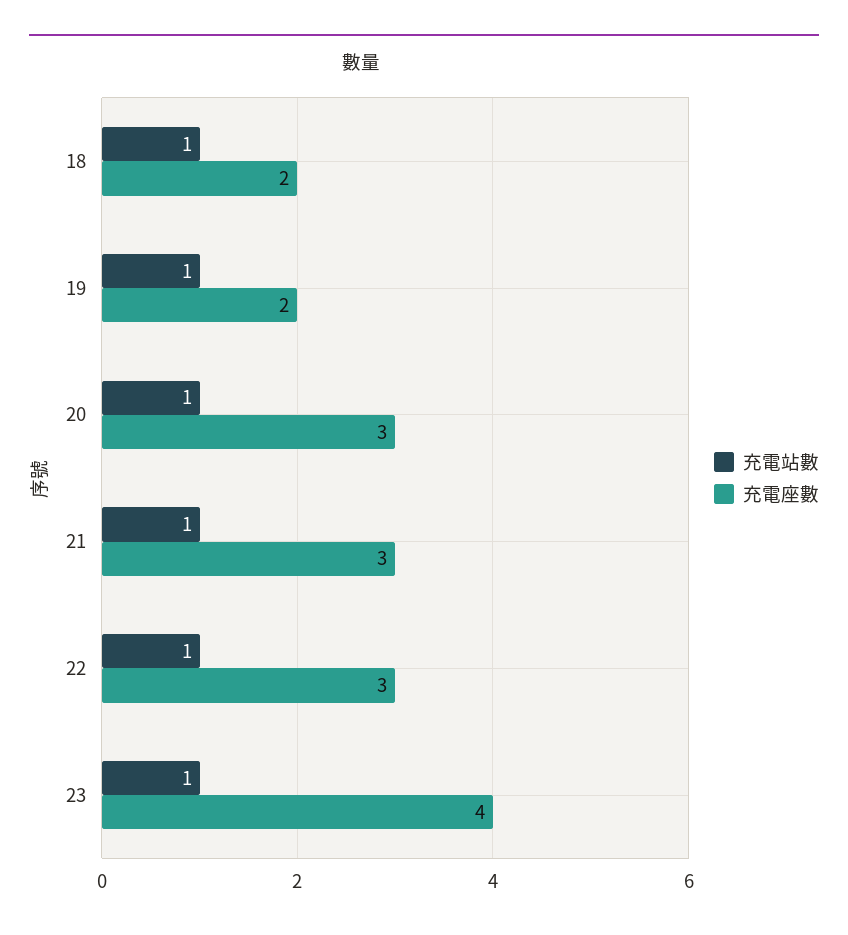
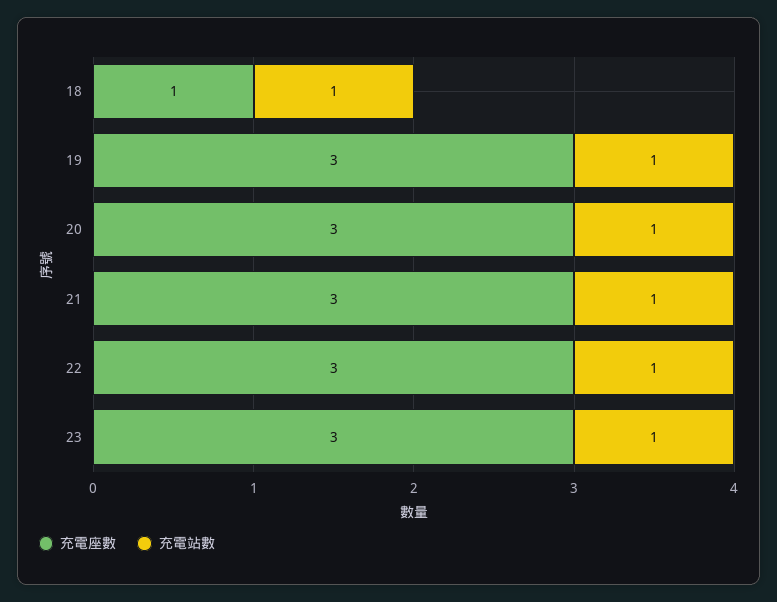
  {
    "充電站數": {
      "18": 1,
      "19": 1,
      "20": 1,
      "21": 1,
      "22": 1,
      "23": 1
    },
    "充電座數": {
-     "18": 2,
+     "18": 1,
-     "19": 2,
+     "19": 3,
      "20": 3,
      "21": 3,
      "22": 3,
-     "23": 4
+     "23": 3
    }
  }

